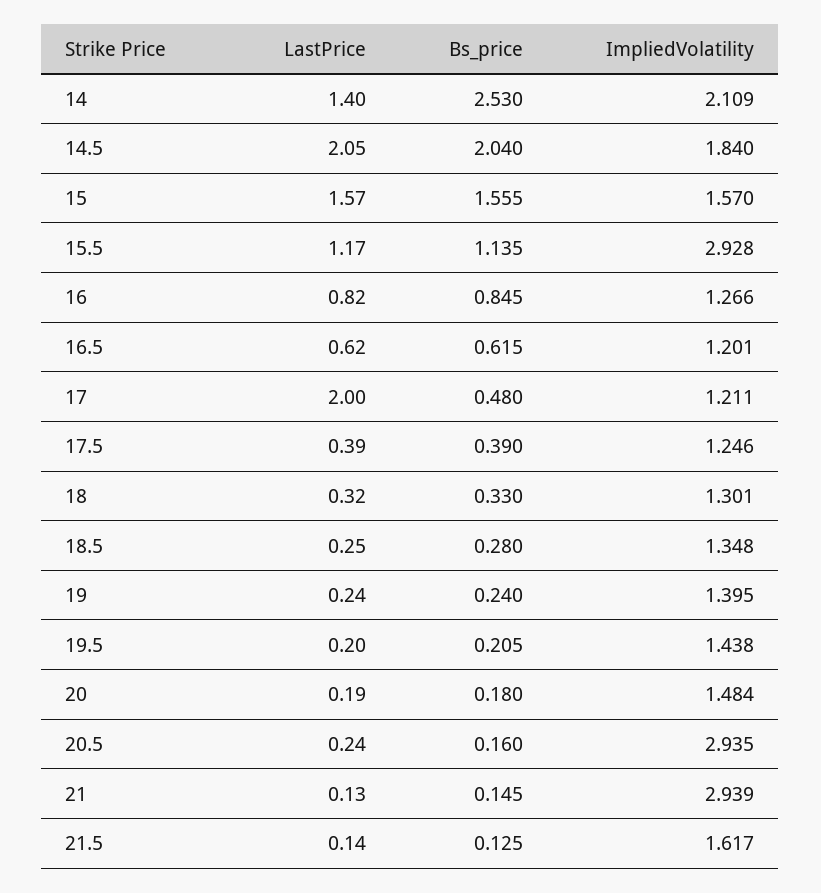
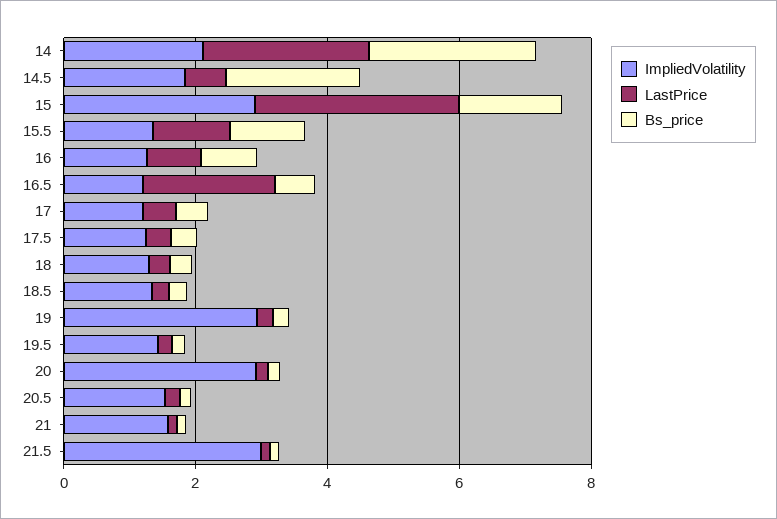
  {
    "LastPrice": {
-     "14": 1.4,
+     "14": 2.5,
-     "14.5": 2.05,
+     "14.5": 0.5,
-     "15": 1.57,
+     "15": 3,
      "15.5": 1.17,
      "16": 0.82,
-     "16.5": 0.62,
+     "16.5": 2,
-     "17": 2,
+     "17": 0.5,
      "17.5": 0.39,
      "18": 0.32,
      "18.5": 0.25,
      "19": 0.24,
      "19.5": 0.2,
      "20": 0.19,
      "20.5": 0.24,
      "21": 0.13,
      "21.5": 0.14
    },
    "Bs_price": {
      "14": 2.53,
      "14.5": 2.04,
      "15": 1.555,
      "15.5": 1.135,
      "16": 0.845,
      "16.5": 0.615,
      "17": 0.48,
      "17.5": 0.39,
      "18": 0.33,
      "18.5": 0.28,
      "19": 0.24,
      "19.5": 0.205,
      "20": 0.18,
      "20.5": 0.16,
      "21": 0.145,
      "21.5": 0.125
    },
    "ImpliedVolatility": {
      "14": 2.109,
      "14.5": 1.84,
-     "15": 1.57,
+     "15": 3,
-     "15.5": 2.928,
+     "15.5": 1.5,
      "16": 1.266,
      "16.5": 1.201,
      "17": 1.211,
      "17.5": 1.246,
      "18": 1.301,
      "18.5": 1.348,
-     "19": 1.395,
+     "19": 3,
      "19.5": 1.438,
-     "20": 1.484,
+     "20": 3,
-     "20.5": 2.935,
+     "20.5": 1.5,
-     "21": 2.939,
+     "21": 1.5,
-     "21.5": 1.617
+     "21.5": 3
    }
  }

